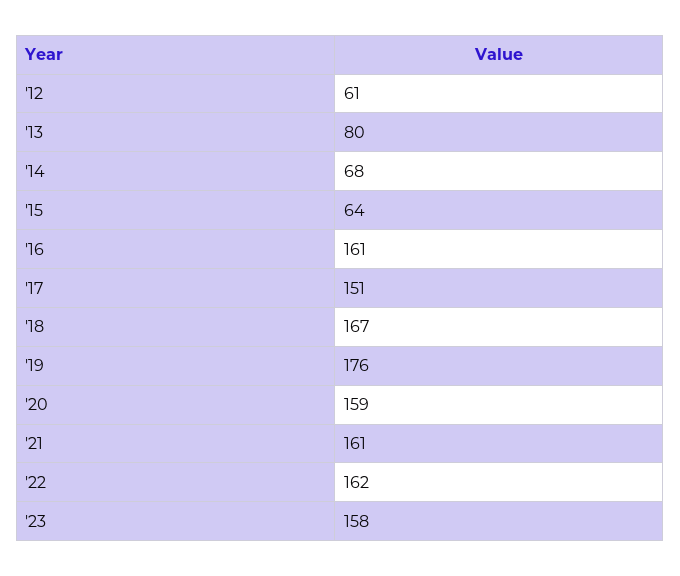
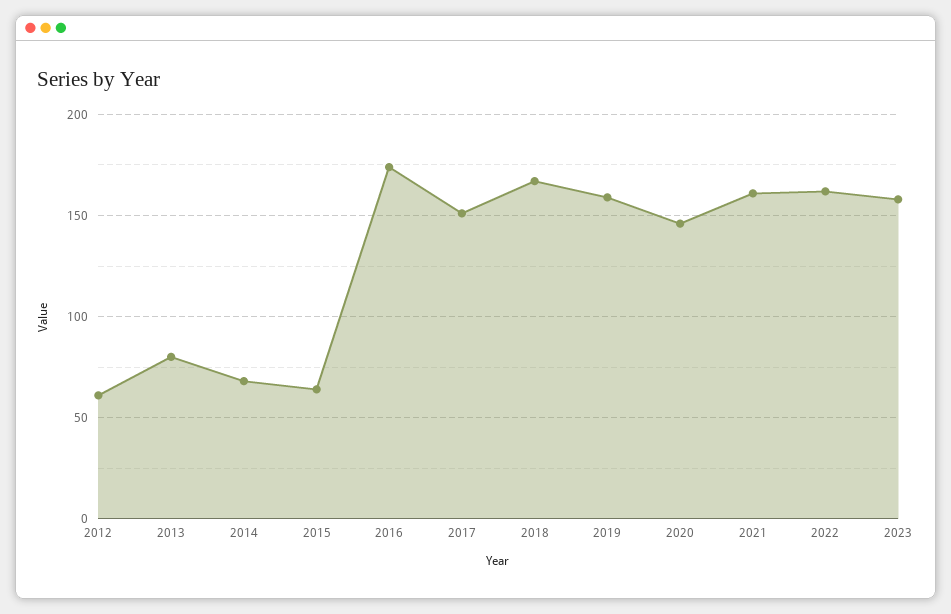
  {
    "'12": 61,
    "'13": 80,
    "'14": 68,
    "'15": 64,
-   "'16": 161,
+   "'16": 175,
    "'17": 151,
    "'18": 167,
-   "'19": 176,
+   "'19": 160,
-   "'20": 159,
+   "'20": 145,
    "'21": 161,
    "'22": 162,
    "'23": 158
  }

